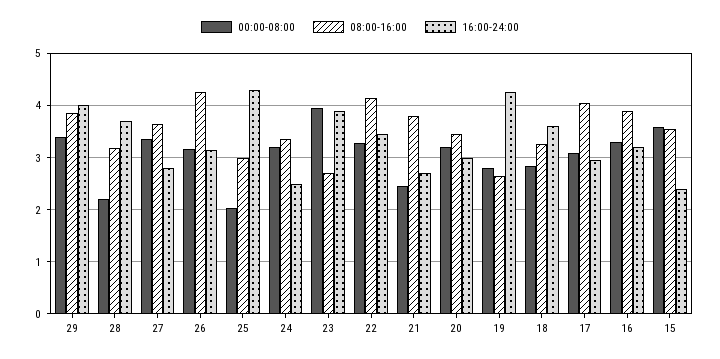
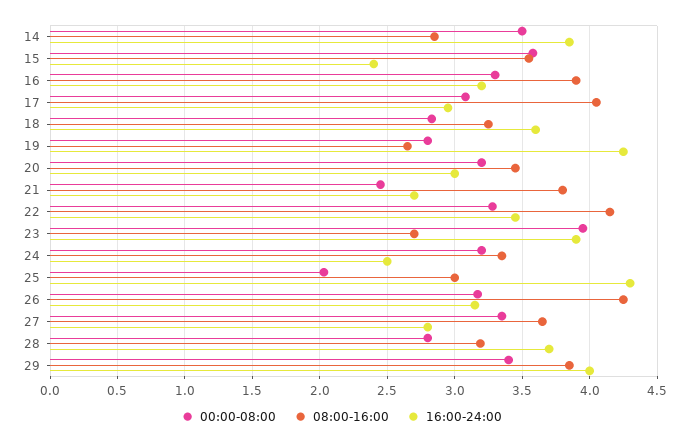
  {
    "00:00-08:00": {
      "29": 3.4,
-     "28": 2.2,
+     "28": 2.8,
      "27": 3.35,
      "26": 3.15,
      "25": 2.05,
      "24": 3.2,
      "23": 3.95,
      "22": 3.3,
      "21": 2.45,
      "20": 3.2,
      "19": 2.8,
      "18": 2.85,
      "17": 3.1,
      "16": 3.3,
-     "15": 3.6
+     "15": 3.6,
+     "14": 3.5
    },
    "08:00-16:00": {
      "29": 3.85,
      "28": 3.2,
      "27": 3.65,
      "26": 4.25,
      "25": 3,
      "24": 3.35,
      "23": 2.7,
      "22": 4.15,
      "21": 3.8,
      "20": 3.45,
      "19": 2.65,
      "18": 3.25,
      "17": 4.05,
      "16": 3.9,
-     "15": 3.55
+     "15": 3.55,
+     "14": 2.85
    },
    "16:00-24:00": {
      "29": 4,
      "28": 3.7,
      "27": 2.8,
      "26": 3.15,
      "25": 4.3,
      "24": 2.5,
      "23": 3.9,
      "22": 3.45,
      "21": 2.7,
      "20": 3,
      "19": 4.25,
      "18": 3.6,
      "17": 2.95,
      "16": 3.2,
-     "15": 2.4
+     "15": 2.4,
+     "14": 3.85
    }
  }

